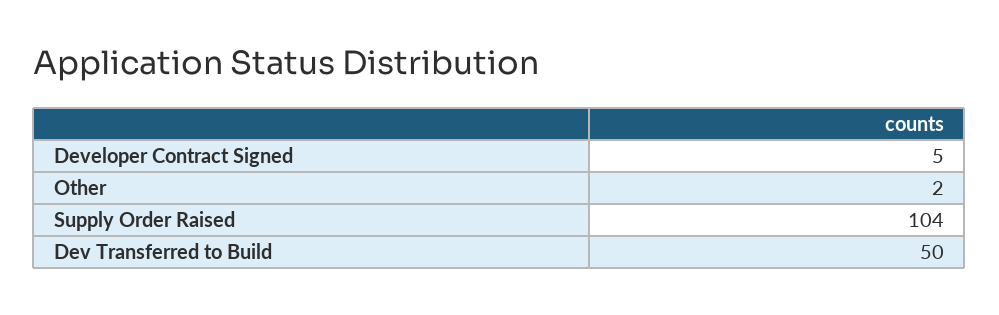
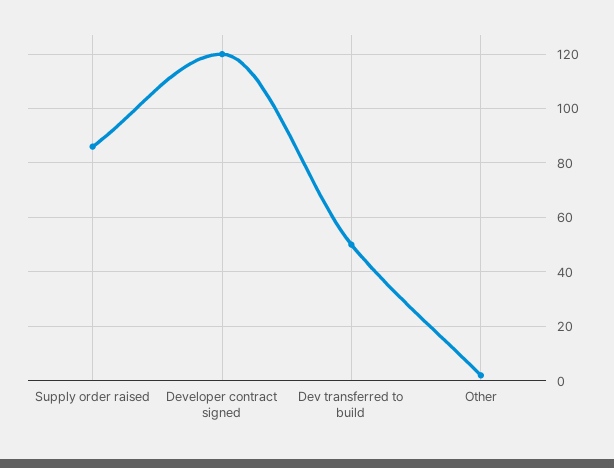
  {
-   "Developer Contract Signed": 5,
+   "Developer Contract Signed": 120,
    "Other": 2,
-   "Supply Order Raised": 104,
+   "Supply Order Raised": 85,
    "Dev Transferred to Build": 50
  }

